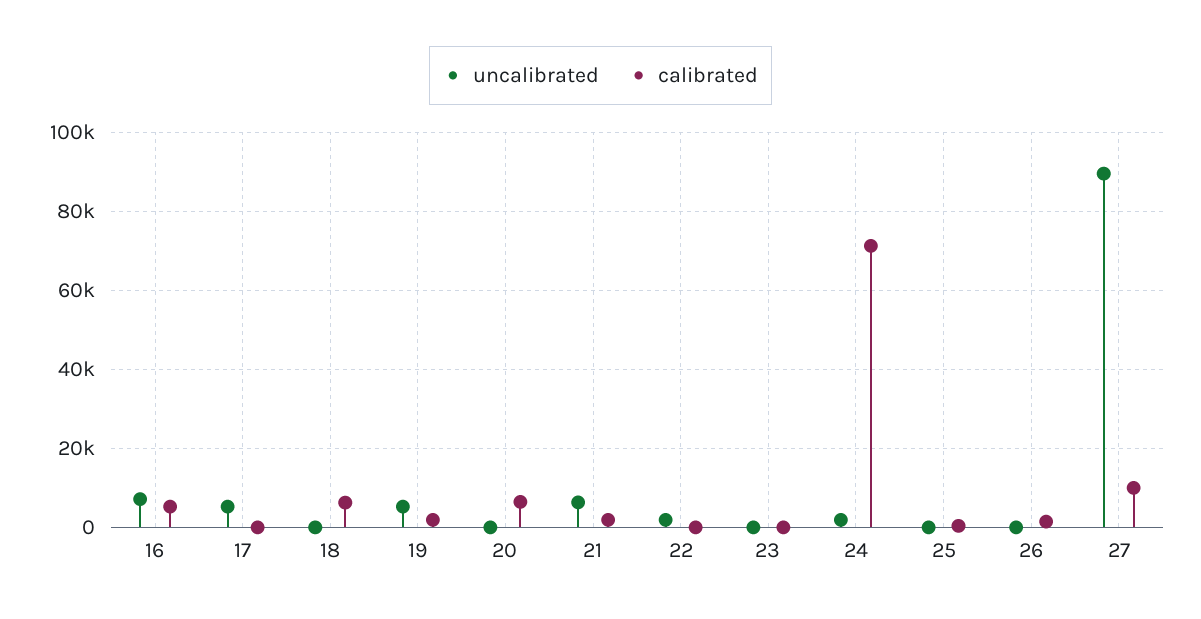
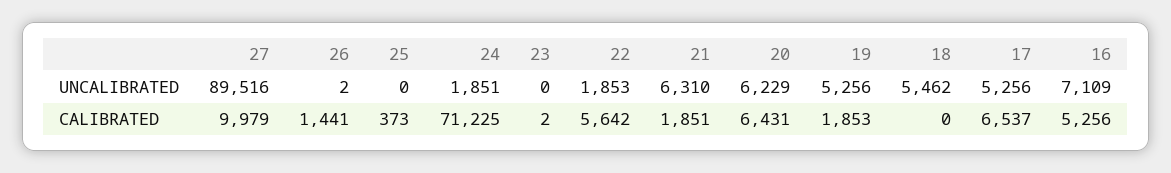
  {
    "uncalibrated": {
      "16": 7109,
      "17": 5256,
-     "18": 0,
+     "18": 5462,
      "19": 5256,
-     "20": 0,
+     "20": 6229,
      "21": 6310,
      "22": 1853,
      "23": 0,
      "24": 1851,
      "25": 0,
      "26": 2,
      "27": 89516
    },
    "calibrated": {
      "16": 5256,
-     "17": 0,
+     "17": 6537,
-     "18": 6000,
+     "18": 0,
      "19": 1853,
      "20": 6431,
      "21": 1851,
-     "22": 0,
+     "22": 5642,
      "23": 2,
      "24": 71225,
      "25": 373,
      "26": 1441,
      "27": 9979
    }
  }

